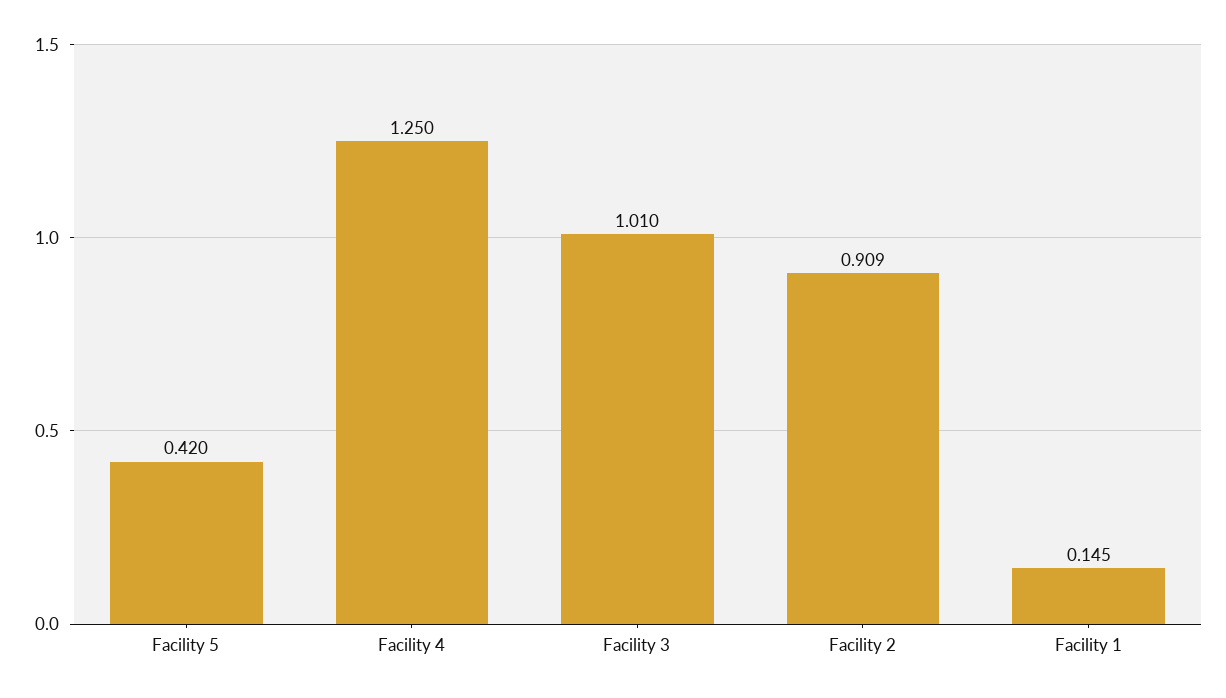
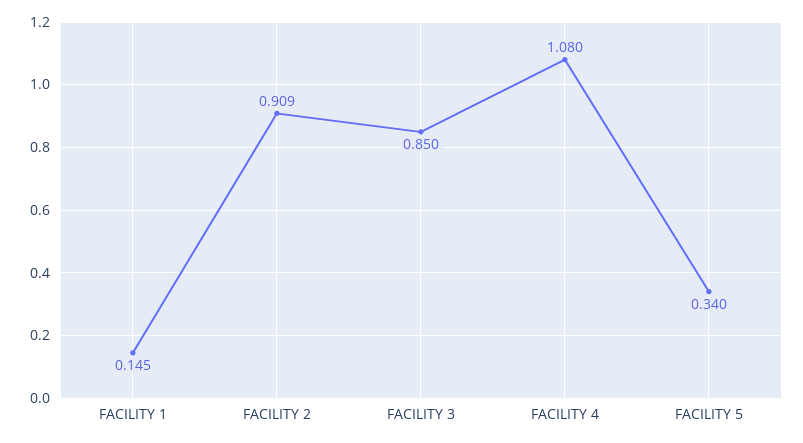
  {
-   "Facility 5": 0.42,
+   "Facility 5": 0.34,
-   "Facility 4": 1.25,
+   "Facility 4": 1.08,
-   "Facility 3": 1.01,
+   "Facility 3": 0.85,
    "Facility 2": 0.909,
    "Facility 1": 0.145
  }

